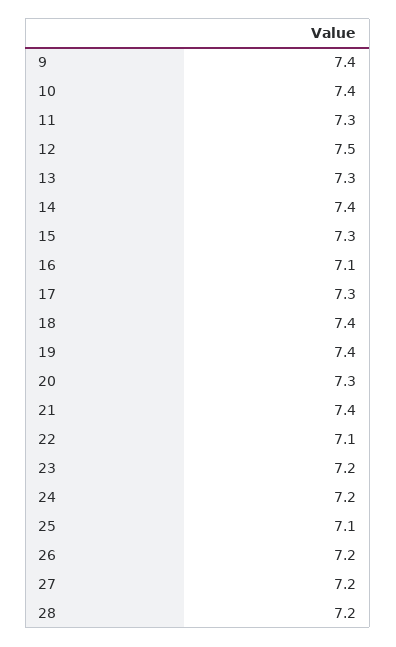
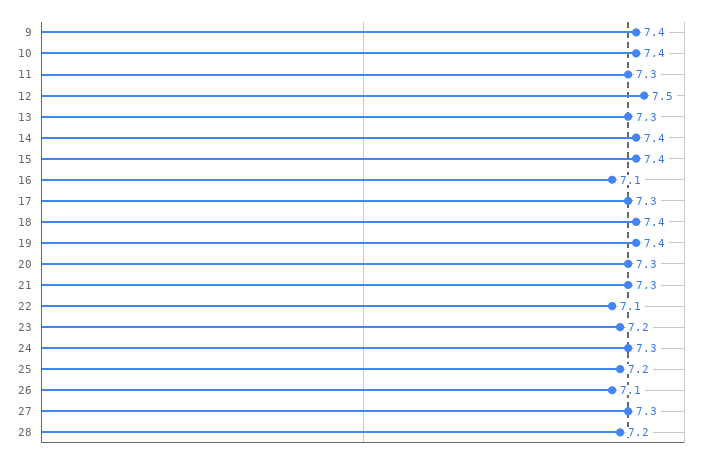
  {
    "9": 7.4,
    "10": 7.4,
    "11": 7.3,
    "12": 7.5,
    "13": 7.3,
    "14": 7.4,
-   "15": 7.3,
+   "15": 7.4,
    "16": 7.1,
    "17": 7.3,
    "18": 7.4,
    "19": 7.4,
    "20": 7.3,
-   "21": 7.4,
+   "21": 7.3,
    "22": 7.1,
    "23": 7.2,
-   "24": 7.2,
+   "24": 7.3,
-   "25": 7.1,
+   "25": 7.2,
-   "26": 7.2,
+   "26": 7.1,
-   "27": 7.2,
+   "27": 7.3,
    "28": 7.2
  }

